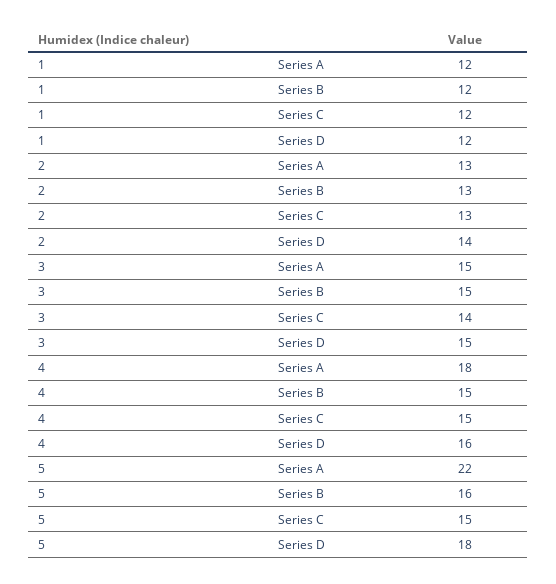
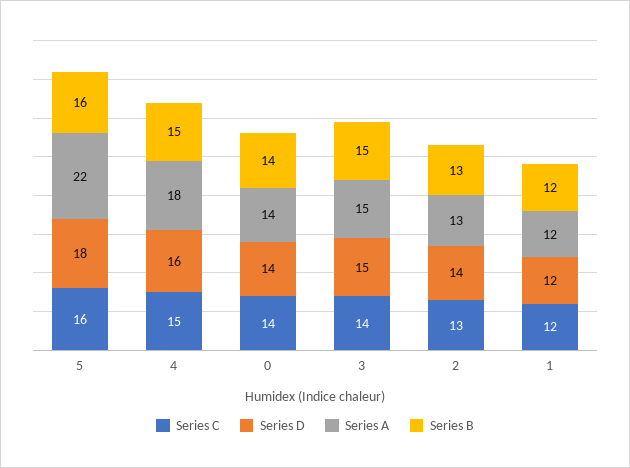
  {
    "Series A": {
      "1": 12,
      "2": 13,
      "3": 15,
      "4": 18,
-     "5": 22
+     "5": 22,
+     "0": 14
    },
    "Series B": {
      "1": 12,
      "2": 13,
      "3": 15,
      "4": 15,
-     "5": 16
+     "5": 16,
+     "0": 14
    },
    "Series C": {
      "1": 12,
      "2": 13,
      "3": 14,
      "4": 15,
-     "5": 15
+     "5": 16,
+     "0": 14
    },
    "Series D": {
      "1": 12,
      "2": 14,
      "3": 15,
      "4": 16,
-     "5": 18
+     "5": 18,
+     "0": 14
    }
  }

